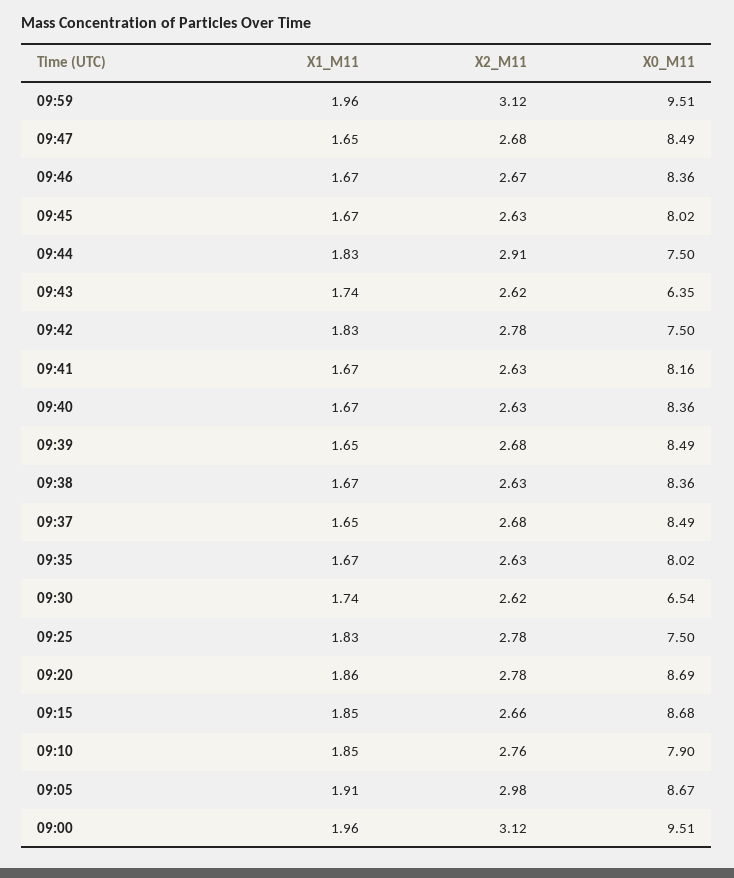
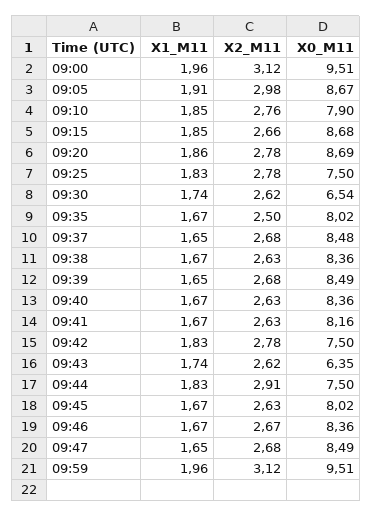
  {
    "X1_M11": {
      "09:59": 1.96,
      "09:47": 1.65,
      "09:46": 1.67,
      "09:45": 1.67,
      "09:44": 1.83,
      "09:43": 1.74,
      "09:42": 1.83,
      "09:41": 1.67,
      "09:40": 1.67,
      "09:39": 1.65,
      "09:38": 1.67,
      "09:37": 1.65,
      "09:35": 1.67,
      "09:30": 1.74,
      "09:25": 1.83,
      "09:20": 1.86,
      "09:15": 1.85,
      "09:10": 1.85,
      "09:05": 1.91,
      "09:00": 1.96
    },
    "X2_M11": {
      "09:59": 3.12,
      "09:47": 2.68,
      "09:46": 2.67,
      "09:45": 2.63,
      "09:44": 2.91,
      "09:43": 2.62,
      "09:42": 2.78,
      "09:41": 2.63,
      "09:40": 2.63,
      "09:39": 2.68,
      "09:38": 2.63,
      "09:37": 2.68,
-     "09:35": 2.63,
+     "09:35": 2.5,
      "09:30": 2.62,
      "09:25": 2.78,
      "09:20": 2.78,
      "09:15": 2.66,
      "09:10": 2.76,
      "09:05": 2.98,
      "09:00": 3.12
    },
    "X0_M11": {
      "09:59": 9.51,
      "09:47": 8.49,
      "09:46": 8.36,
      "09:45": 8.02,
      "09:44": 7.5,
      "09:43": 6.35,
      "09:42": 7.5,
      "09:41": 8.16,
      "09:40": 8.36,
      "09:39": 8.49,
      "09:38": 8.36,
-     "09:37": 8.49,
+     "09:37": 8.48,
      "09:35": 8.02,
      "09:30": 6.54,
      "09:25": 7.5,
      "09:20": 8.69,
      "09:15": 8.68,
      "09:10": 7.9,
      "09:05": 8.67,
      "09:00": 9.51
    }
  }

